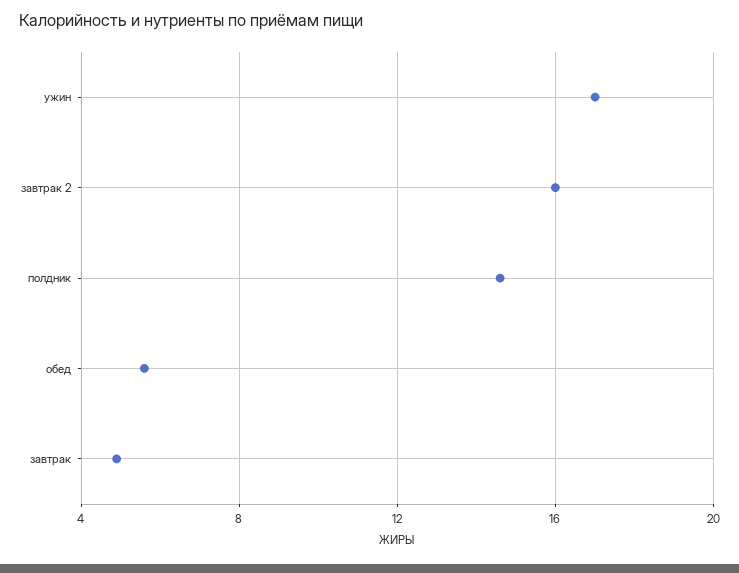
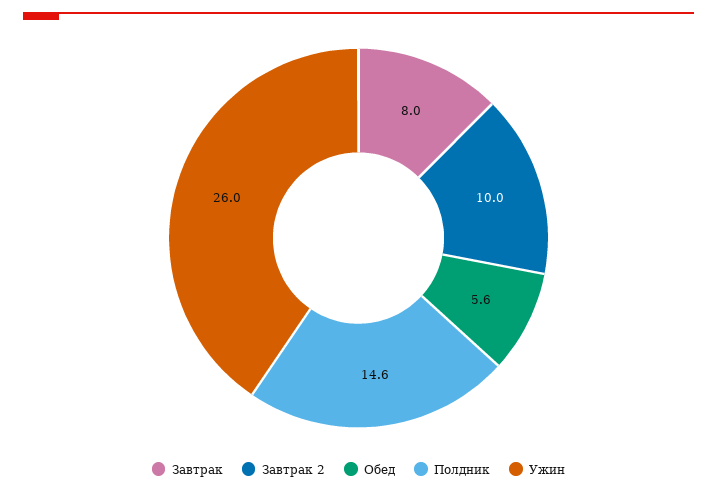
  {
-   "ужин": 17,
+   "ужин": 26,
-   "завтрак 2": 16,
+   "завтрак 2": 10,
    "полдник": 14.6,
    "обед": 5.6,
-   "завтрак": 5
+   "завтрак": 8
  }

